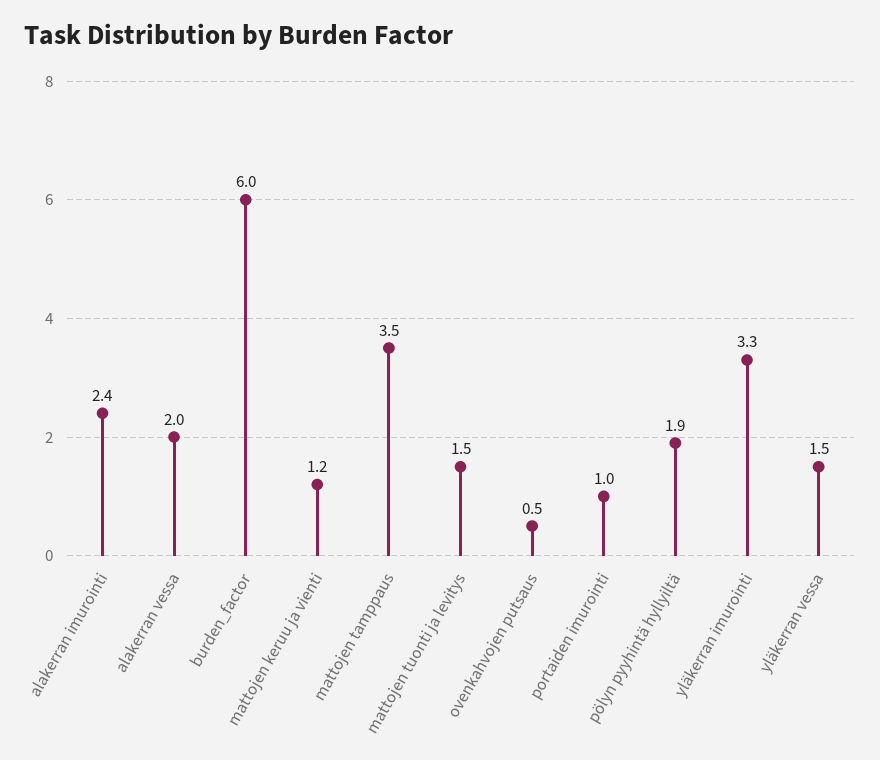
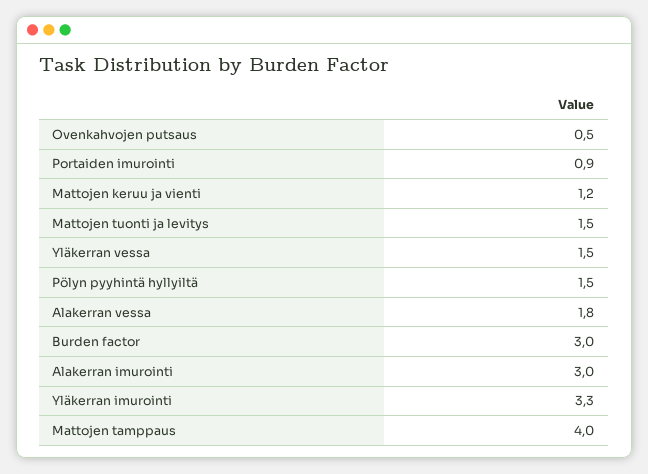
  {
-   "alakerran imurointi": 2.4,
+   "alakerran imurointi": 3,
-   "alakerran vessa": 2,
+   "alakerran vessa": 1.8,
-   "burden_factor": 6,
+   "burden_factor": 3,
    "mattojen keruu ja vienti": 1.2,
-   "mattojen tamppaus": 3.5,
+   "mattojen tamppaus": 4,
    "mattojen tuonti ja levitys": 1.5,
    "ovenkahvojen putsaus": 0.5,
-   "portaiden imurointi": 1,
+   "portaiden imurointi": 0.9,
-   "pölyn pyyhintä hyllyiltä": 1.9,
+   "pölyn pyyhintä hyllyiltä": 1.5,
    "yläkerran imurointi": 3.3,
    "yläkerran vessa": 1.5
  }

